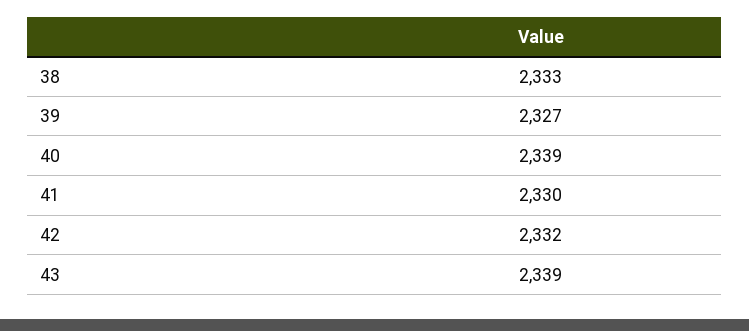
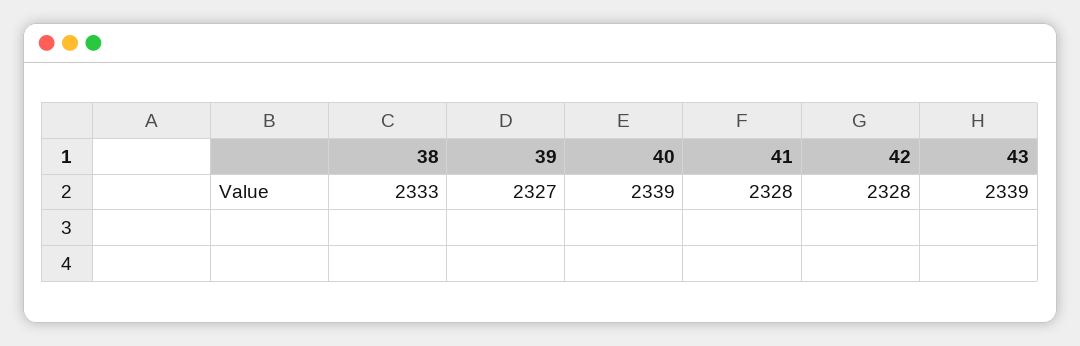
  {
    "38": 2333,
    "39": 2327,
    "40": 2339,
-   "41": 2330,
+   "41": 2328,
-   "42": 2332,
+   "42": 2328,
    "43": 2339
  }

